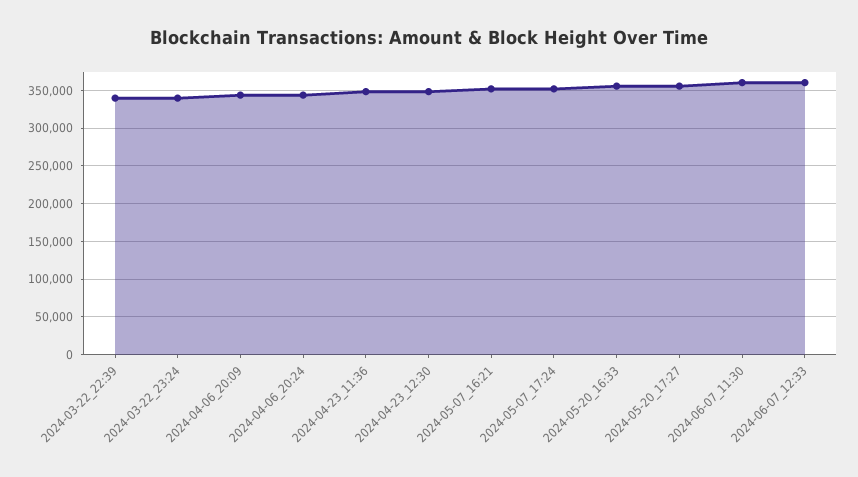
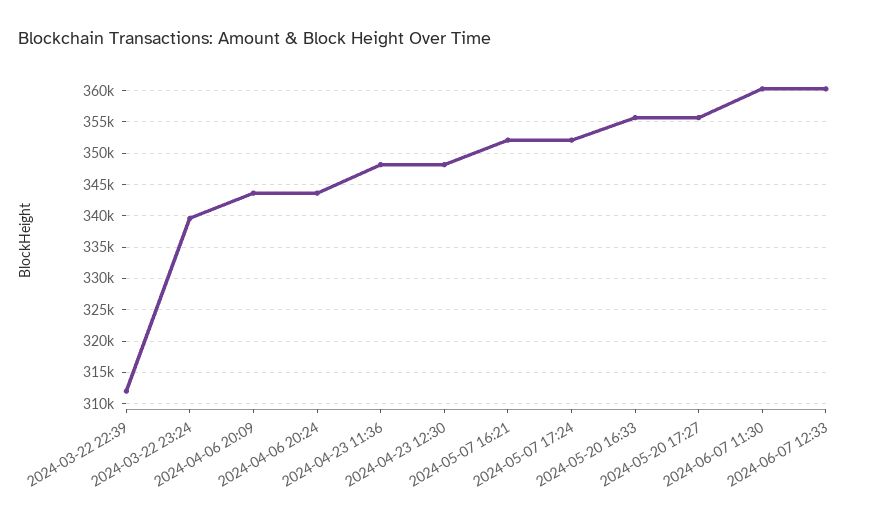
  {
-   "2024-03-22_22:39": 340000,
+   "2024-03-22_22:39": 312000,
    "2024-03-22_23:24": 340000,
    "2024-04-06_20:09": 344000,
    "2024-04-06_20:24": 344000,
    "2024-04-23_11:36": 348000,
    "2024-04-23_12:30": 348000,
    "2024-05-07_16:21": 352000,
    "2024-05-07_17:24": 352000,
    "2024-05-20_16:33": 356000,
    "2024-05-20_17:27": 356000,
    "2024-06-07_11:30": 360000,
    "2024-06-07_12:33": 360000
  }

